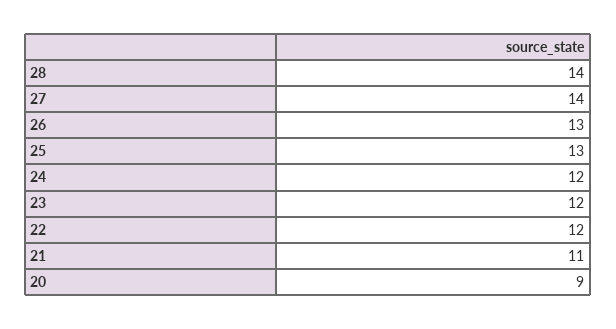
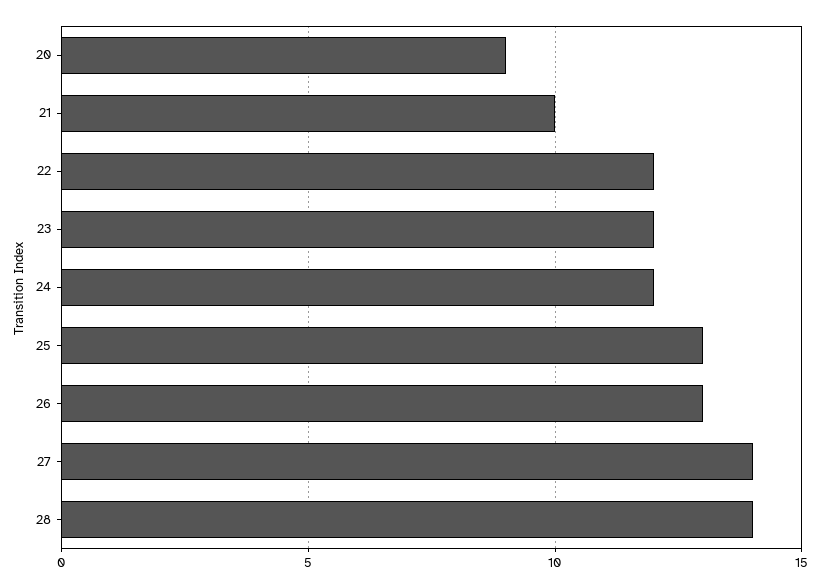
  {
    "28": 14,
    "27": 14,
    "26": 13,
    "25": 13,
    "24": 12,
    "23": 12,
    "22": 12,
-   "21": 11,
+   "21": 10,
    "20": 9
  }

